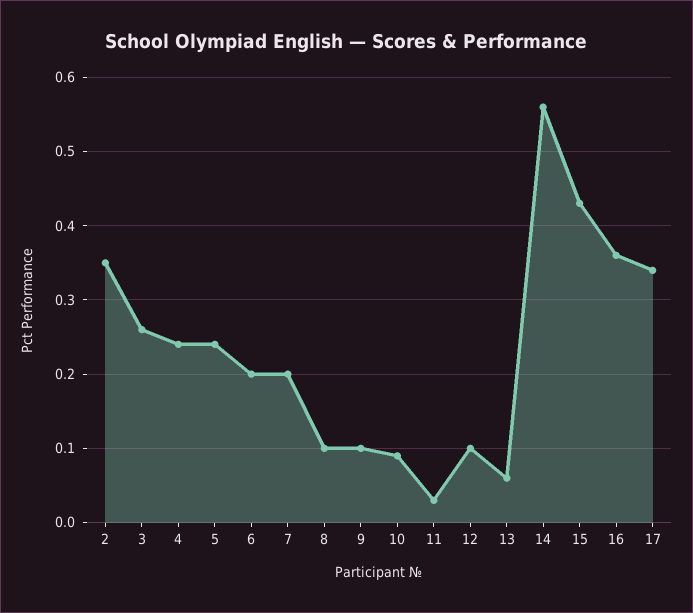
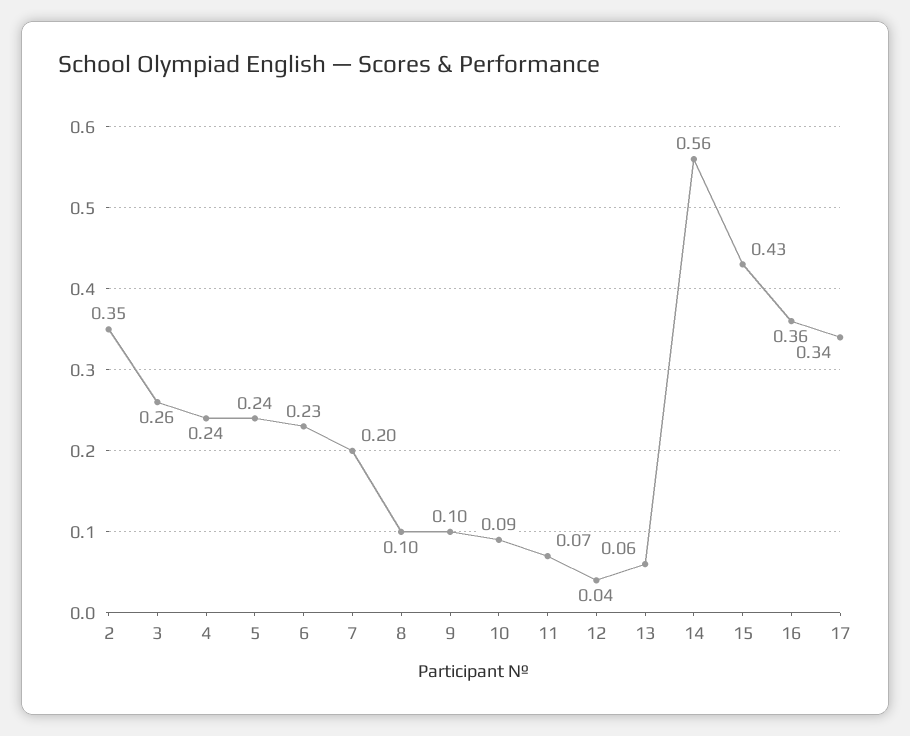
  {
    "2": 0.35,
    "3": 0.26,
    "4": 0.24,
    "5": 0.24,
-   "6": 0.2,
+   "6": 0.23,
    "7": 0.2,
    "8": 0.1,
    "9": 0.1,
    "10": 0.09,
-   "11": 0.03,
+   "11": 0.07,
-   "12": 0.1,
+   "12": 0.04,
    "13": 0.06,
    "14": 0.56,
    "15": 0.43,
    "16": 0.36,
    "17": 0.34
  }

